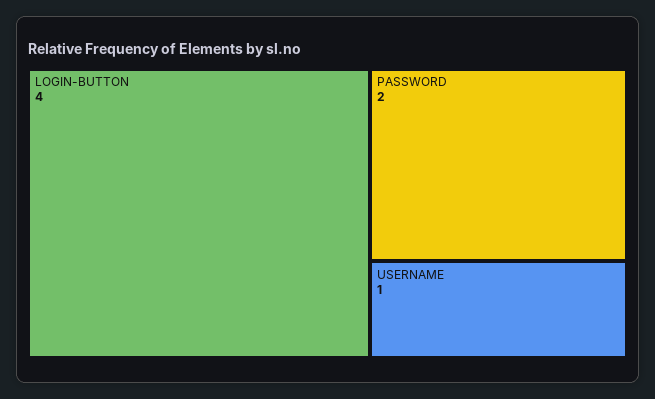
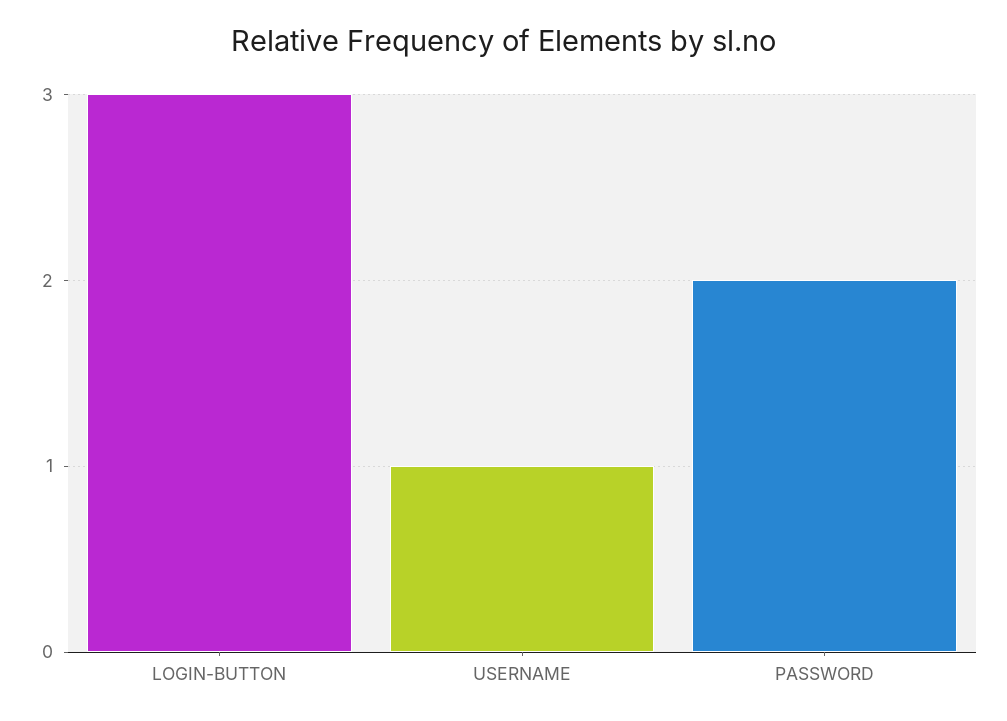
  {
-   "LOGIN-BUTTON": 4,
+   "LOGIN-BUTTON": 3,
    "PASSWORD": 2,
    "USERNAME": 1
  }

